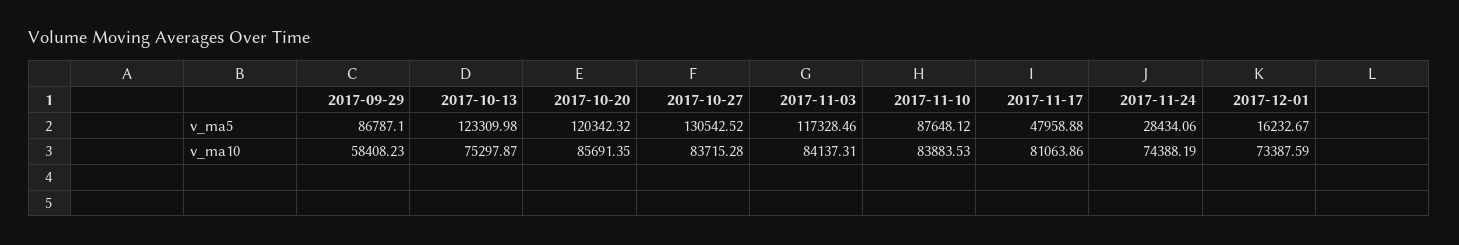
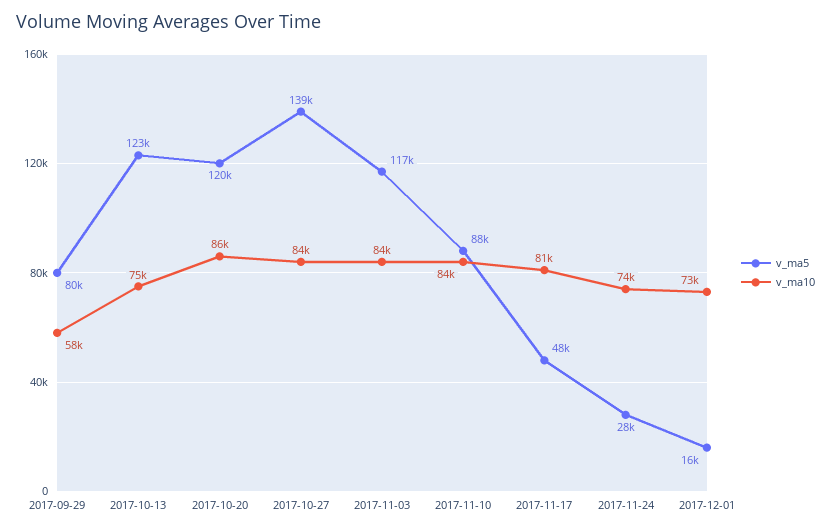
  {
    "v_ma5": {
-     "2017-09-29": 86787.1,
+     "2017-09-29": 80000,
      "2017-10-13": 123309.98,
      "2017-10-20": 120342.32,
-     "2017-10-27": 130542.52,
+     "2017-10-27": 139000,
      "2017-11-03": 117328.46,
      "2017-11-10": 87648.12,
      "2017-11-17": 47958.88,
      "2017-11-24": 28434.06,
      "2017-12-01": 16232.67
    },
    "v_ma10": {
      "2017-09-29": 58408.23,
      "2017-10-13": 75297.87,
      "2017-10-20": 85691.35,
      "2017-10-27": 83715.28,
      "2017-11-03": 84137.31,
      "2017-11-10": 83883.53,
      "2017-11-17": 81063.86,
      "2017-11-24": 74388.19,
      "2017-12-01": 73387.59
    }
  }

